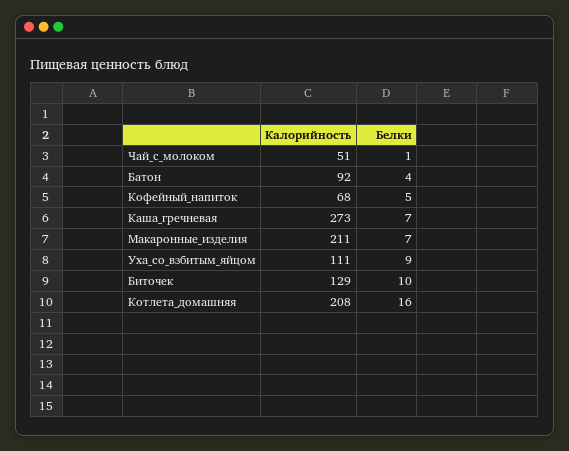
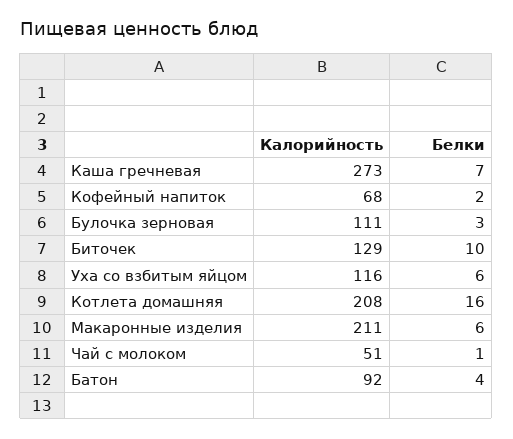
  {
    "Калорийность": {
      "Чай_с_молоком": 51,
      "Батон": 92,
      "Кофейный_напиток": 68,
      "Каша_гречневая": 273,
      "Макаронные_изделия": 211,
-     "Уха_со_взбитым_яйцом": 111,
+     "Уха_со_взбитым_яйцом": 116,
      "Биточек": 129,
-     "Котлета_домашняя": 208
+     "Котлета_домашняя": 208,
+     "Булочка зерновая": 111
    },
    "Белки": {
      "Чай_с_молоком": 1,
      "Батон": 4,
-     "Кофейный_напиток": 5,
+     "Кофейный_напиток": 2,
      "Каша_гречневая": 7,
-     "Макаронные_изделия": 7,
+     "Макаронные_изделия": 6,
-     "Уха_со_взбитым_яйцом": 9,
+     "Уха_со_взбитым_яйцом": 6,
      "Биточек": 10,
-     "Котлета_домашняя": 16
+     "Котлета_домашняя": 16,
+     "Булочка зерновая": 3
    }
  }

